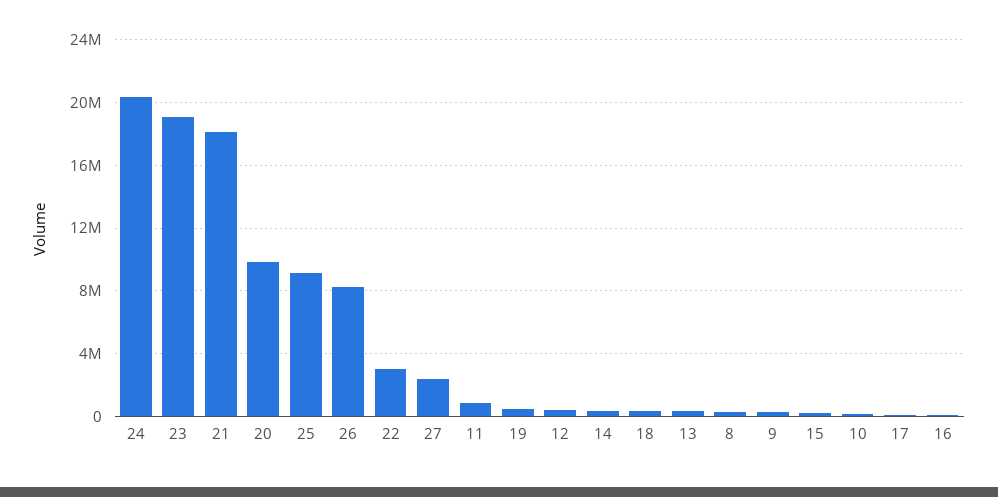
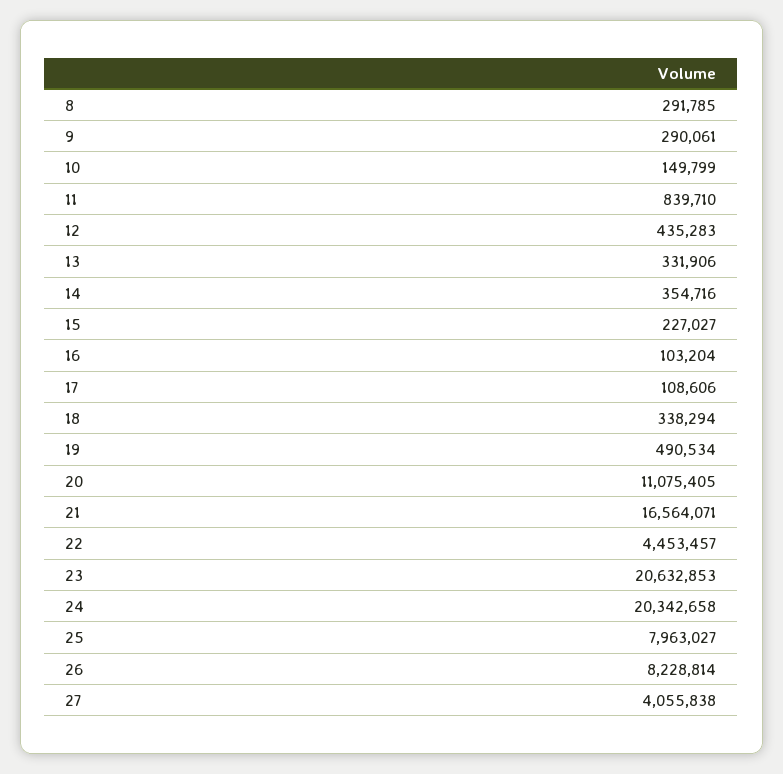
  {
    "24": 20342658,
-   "23": 19000000,
+   "23": 20632853,
-   "21": 18000000,
+   "21": 16564071,
-   "20": 10000000,
+   "20": 11075405,
-   "25": 9000000,
+   "25": 7963027,
    "26": 8228814,
-   "22": 3000000,
+   "22": 4453457,
-   "27": 2500000,
+   "27": 4055838,
    "11": 839710,
    "19": 490534,
    "12": 435283,
    "14": 354716,
    "18": 338294,
    "13": 331906,
    "8": 291785,
    "9": 290061,
    "15": 227027,
    "10": 149799,
    "17": 108606,
    "16": 103204
  }

